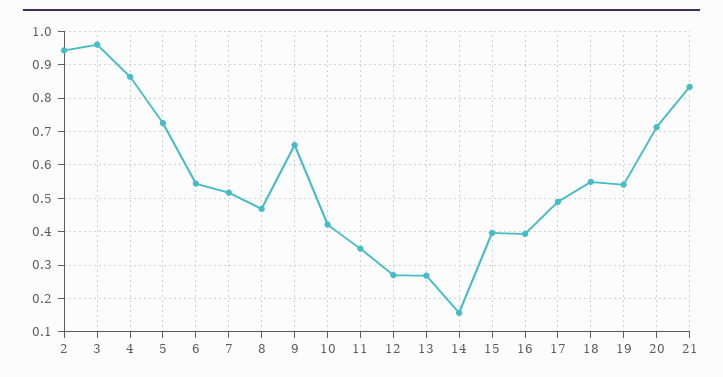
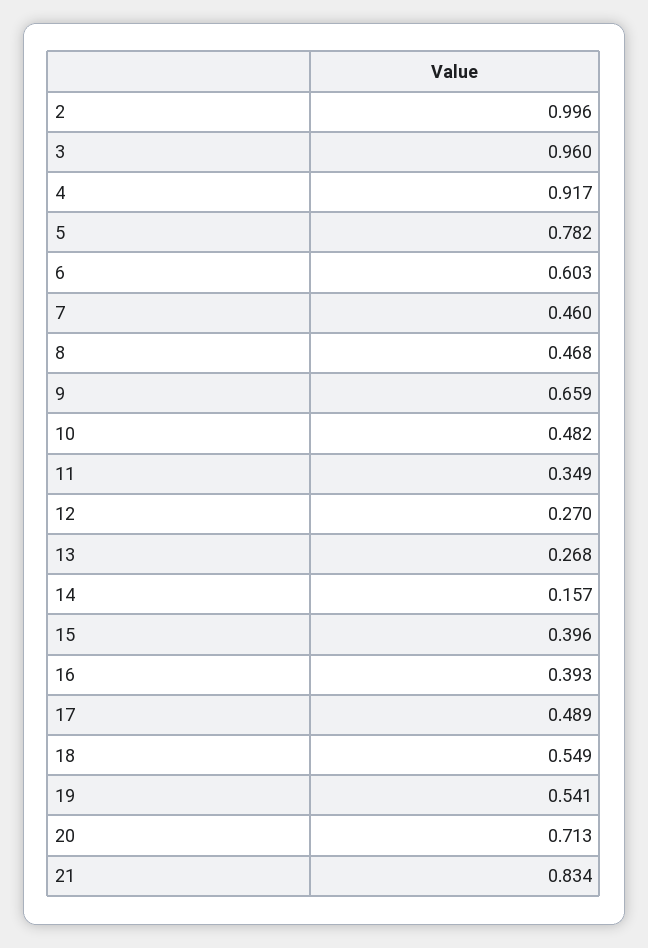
  {
-   "2": 0.94,
+   "2": 0.996,
    "3": 0.96,
-   "4": 0.86,
+   "4": 0.917,
-   "5": 0.72,
+   "5": 0.782,
-   "6": 0.54,
+   "6": 0.603,
-   "7": 0.52,
+   "7": 0.46,
    "8": 0.468,
    "9": 0.659,
-   "10": 0.42,
+   "10": 0.482,
    "11": 0.349,
    "12": 0.27,
    "13": 0.268,
    "14": 0.157,
    "15": 0.396,
    "16": 0.393,
    "17": 0.489,
    "18": 0.549,
    "19": 0.541,
    "20": 0.713,
    "21": 0.834
  }

